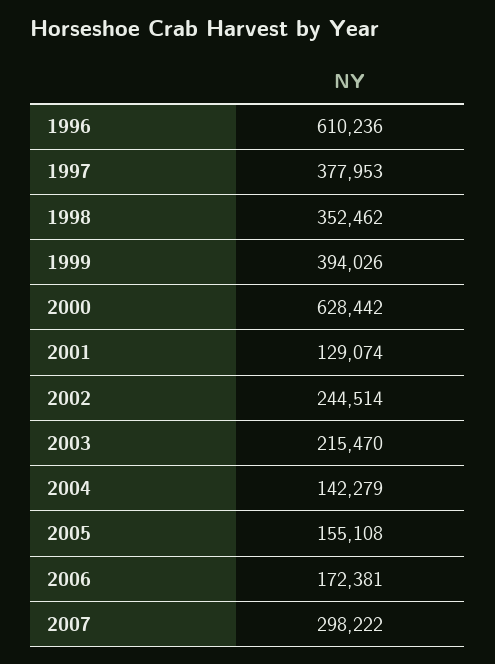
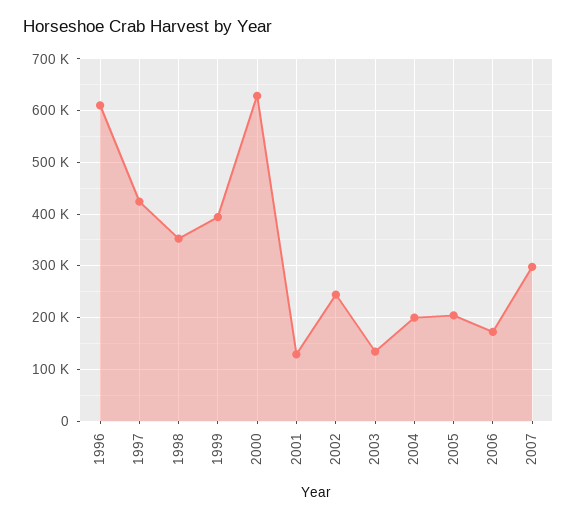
  {
    "1996": 610236,
-   "1997": 377953,
+   "1997": 420000,
    "1998": 352462,
    "1999": 394026,
    "2000": 628442,
    "2001": 129074,
    "2002": 244514,
-   "2003": 215470,
+   "2003": 140000,
-   "2004": 142279,
+   "2004": 200000,
-   "2005": 155108,
+   "2005": 200000,
    "2006": 172381,
    "2007": 298222
  }

